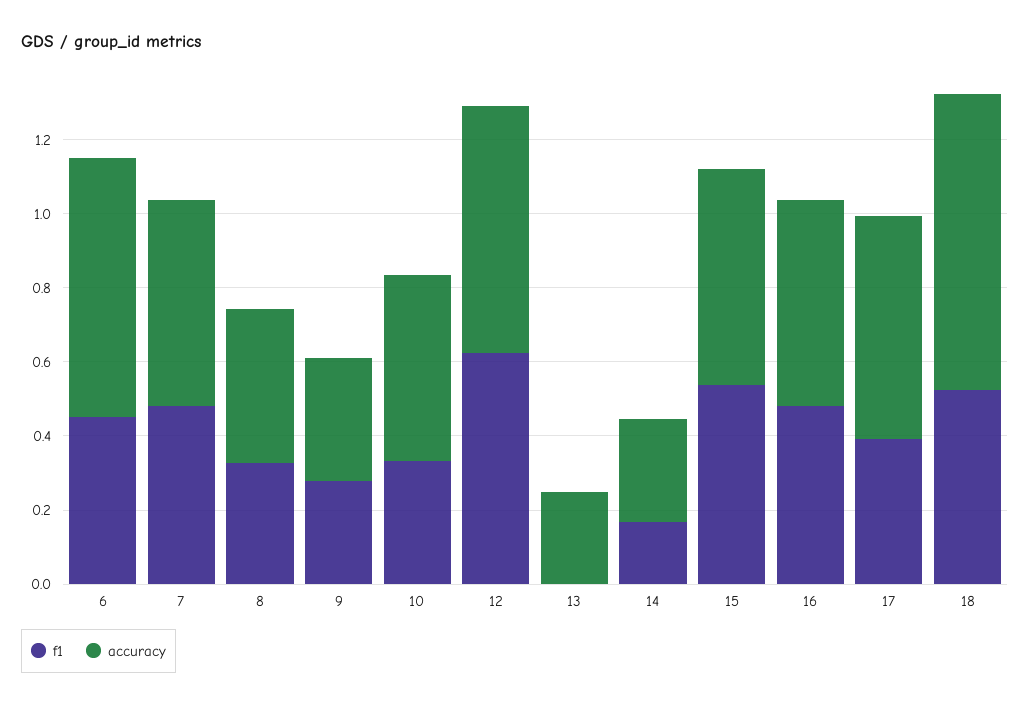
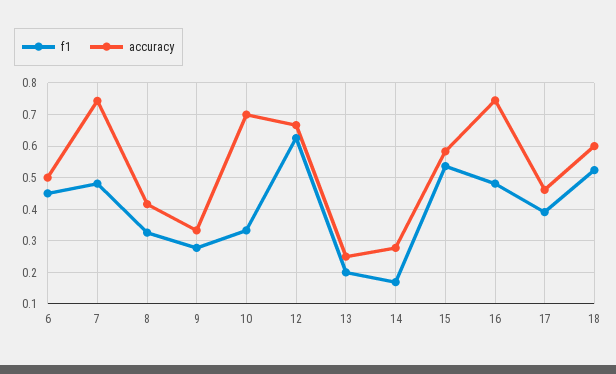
  {
    "f1": {
      "6": 0.46,
      "7": 0.48,
      "8": 0.32,
      "9": 0.28,
      "10": 0.34,
      "12": 0.62,
-     "13": 0,
+     "13": 0.2,
      "14": 0.16,
      "15": 0.54,
      "16": 0.48,
      "17": 0.4,
      "18": 0.52
    },
    "accuracy": {
-     "6": 0.7,
+     "6": 0.5,
-     "7": 0.55,
+     "7": 0.74,
      "8": 0.42,
      "9": 0.34,
-     "10": 0.5,
+     "10": 0.7,
      "12": 0.66,
      "13": 0.26,
      "14": 0.28,
      "15": 0.58,
-     "16": 0.55,
+     "16": 0.74,
-     "17": 0.6,
+     "17": 0.46,
-     "18": 0.8
+     "18": 0.6
    }
  }

